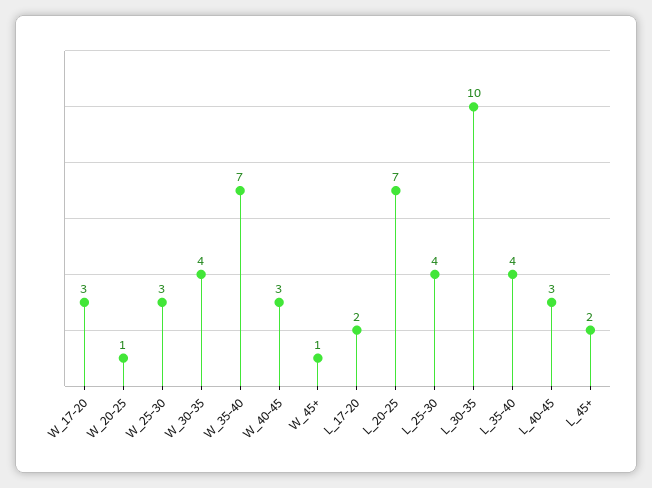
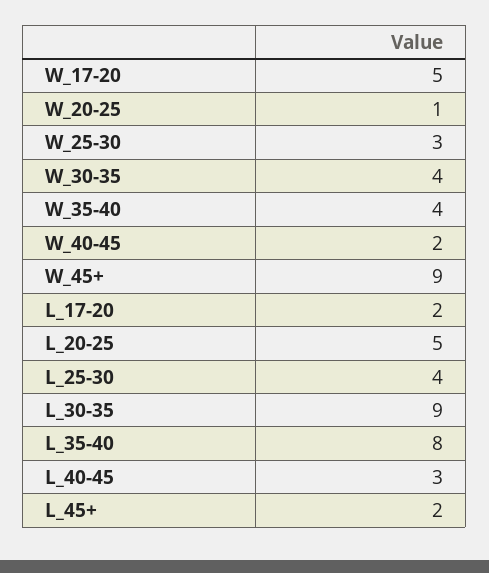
  {
-   "W_17-20": 3,
+   "W_17-20": 5,
    "W_20-25": 1,
    "W_25-30": 3,
    "W_30-35": 4,
-   "W_35-40": 7,
+   "W_35-40": 4,
-   "W_40-45": 3,
+   "W_40-45": 2,
-   "W_45+": 1,
+   "W_45+": 9,
    "L_17-20": 2,
-   "L_20-25": 7,
+   "L_20-25": 5,
    "L_25-30": 4,
-   "L_30-35": 10,
+   "L_30-35": 9,
-   "L_35-40": 4,
+   "L_35-40": 8,
    "L_40-45": 3,
    "L_45+": 2
  }

